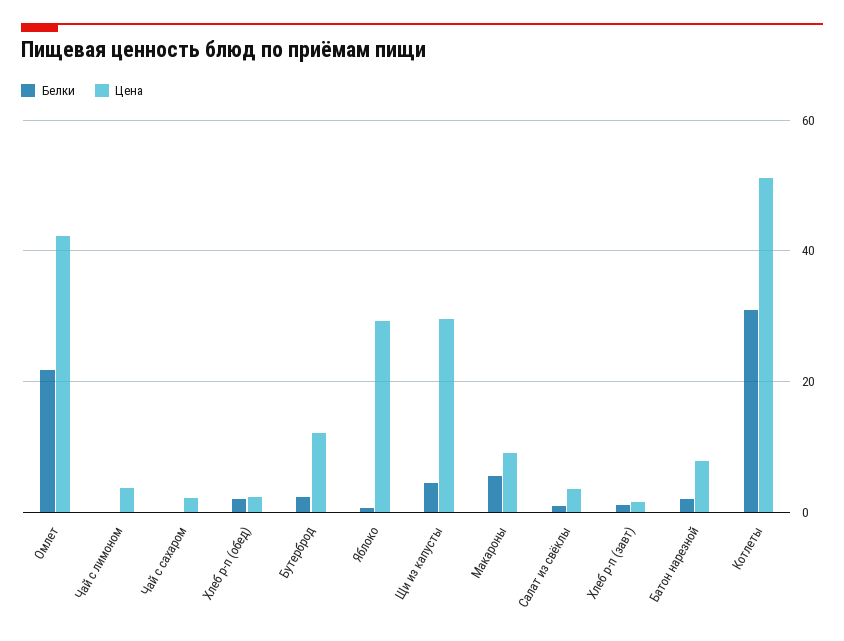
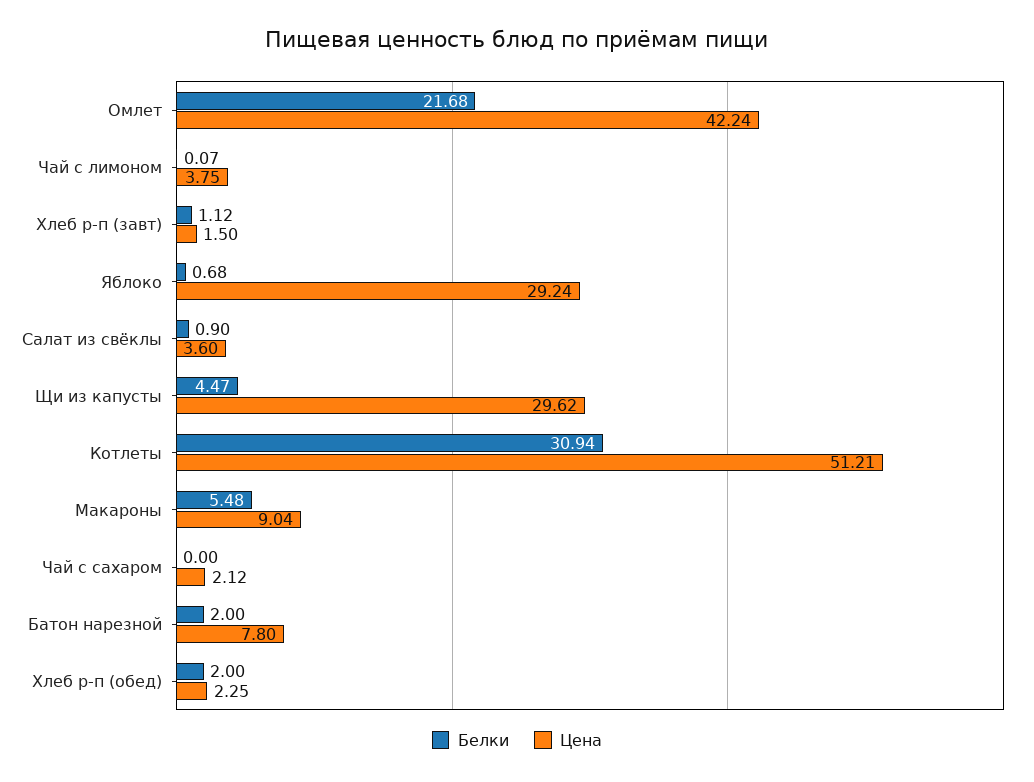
  {
    "Белки": {
      "Омлет": 21.68,
      "Чай с лимоном": 0.07,
      "Чай с сахаром": 0,
      "Хлеб р-п (обед)": 2,
-     "Бутерброд": 2,
      "Яблоко": 0.68,
      "Щи из капусты": 4.47,
      "Макароны": 5.48,
      "Салат из свёклы": 0.9,
      "Хлеб р-п (завт)": 1.12,
      "Батон нарезной": 2,
      "Котлеты": 30.94
    },
    "Цена": {
      "Омлет": 42.24,
      "Чай с лимоном": 3.75,
      "Чай с сахаром": 2.12,
      "Хлеб р-п (обед)": 2.25,
-     "Бутерброд": 12,
      "Яблоко": 29.24,
      "Щи из капусты": 29.62,
      "Макароны": 9.04,
      "Салат из свёклы": 3.6,
      "Хлеб р-п (завт)": 1.5,
      "Батон нарезной": 7.8,
      "Котлеты": 51.21
    }
  }

